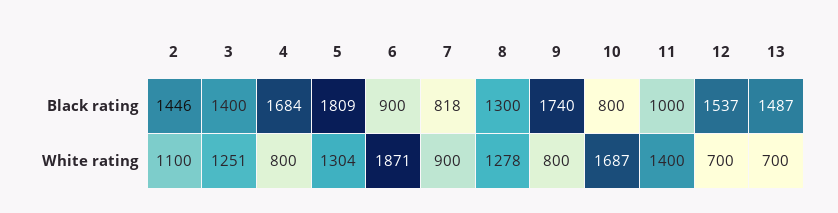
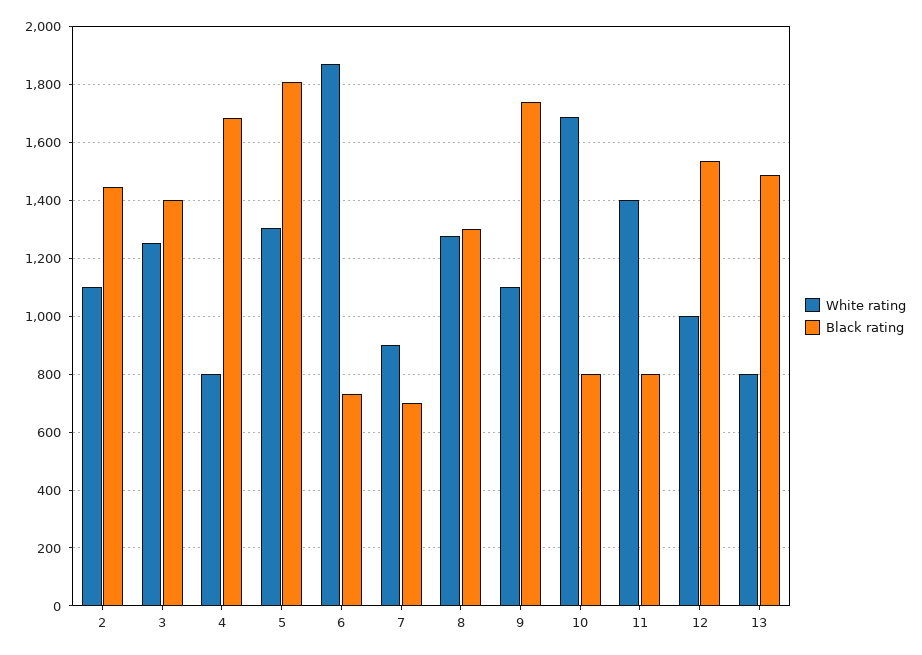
  {
    "Black rating": {
      "2": 1446,
      "3": 1400,
      "4": 1684,
      "5": 1809,
-     "6": 900,
+     "6": 725,
-     "7": 818,
+     "7": 700,
      "8": 1300,
      "9": 1740,
      "10": 800,
-     "11": 1000,
+     "11": 800,
      "12": 1537,
      "13": 1487
    },
    "White rating": {
      "2": 1100,
      "3": 1251,
      "4": 800,
      "5": 1304,
      "6": 1871,
      "7": 900,
      "8": 1278,
-     "9": 800,
+     "9": 1100,
      "10": 1687,
      "11": 1400,
-     "12": 700,
+     "12": 1000,
-     "13": 700
+     "13": 800
    }
  }

